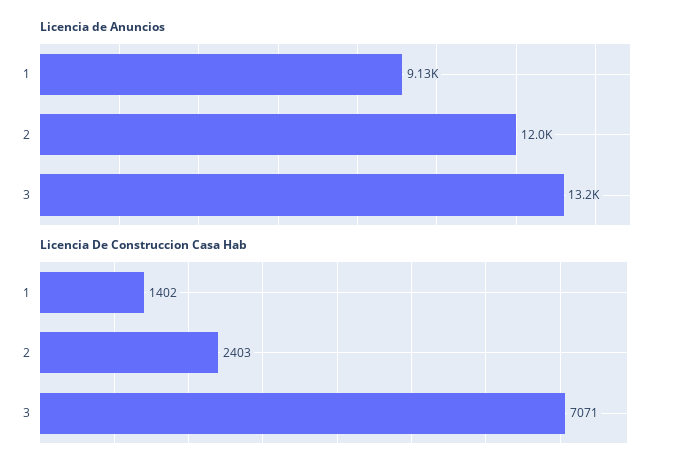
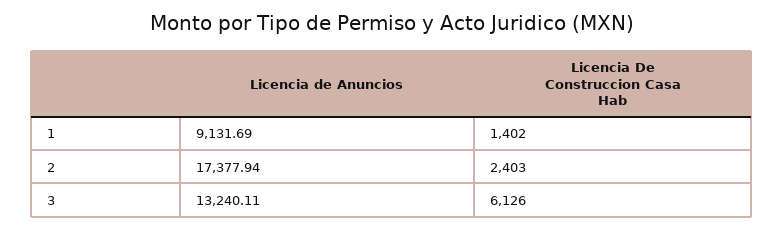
  {
    "Licencia de Anuncios": {
      "1": 9131.69,
-     "2": 12000,
+     "2": 17377.94,
      "3": 13240.11
    },
    "Licencia De Construccion Casa Hab": {
      "1": 1402,
      "2": 2403,
-     "3": 7071
+     "3": 6126
    }
  }

